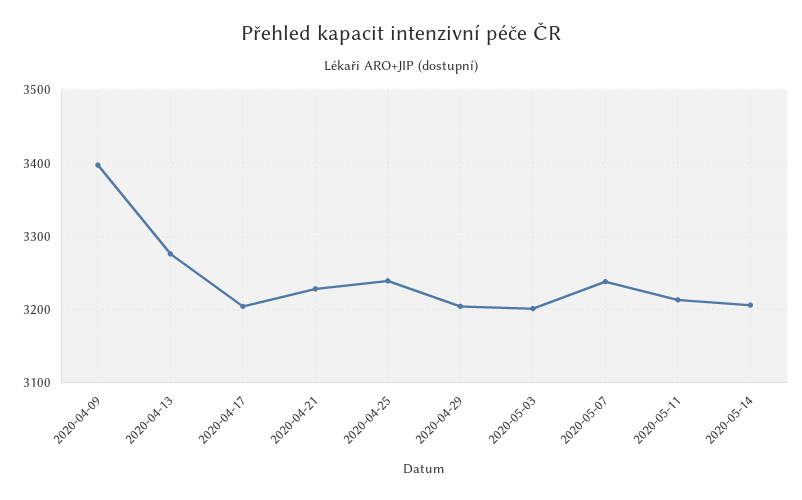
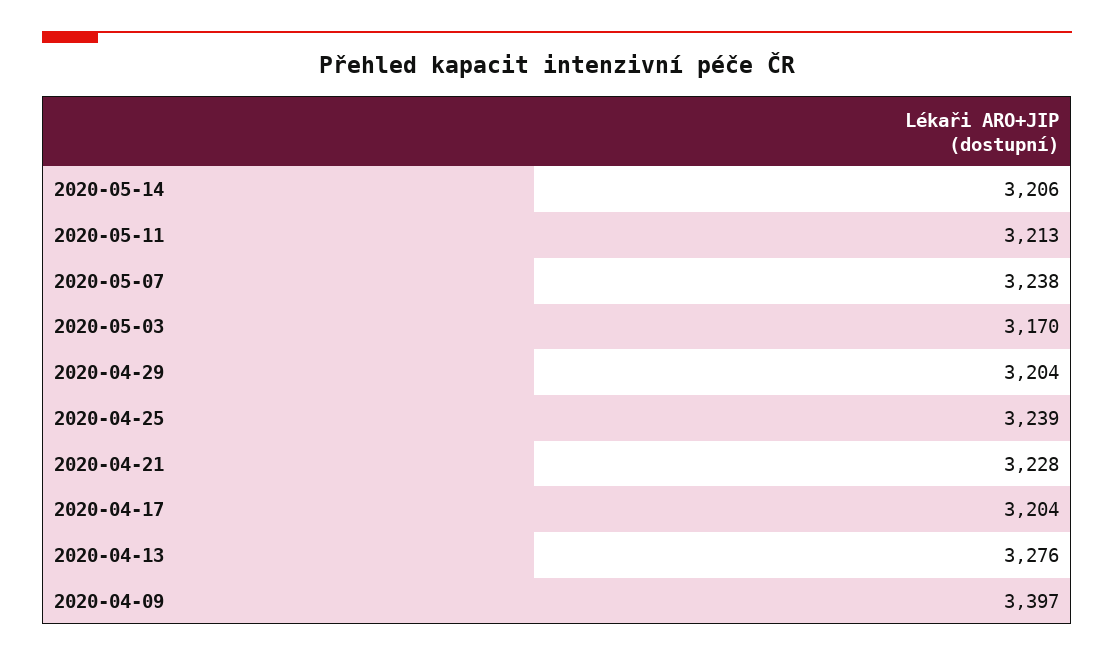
  {
    "2020-04-09": 3397,
    "2020-04-13": 3276,
    "2020-04-17": 3204,
    "2020-04-21": 3228,
    "2020-04-25": 3239,
    "2020-04-29": 3204,
-   "2020-05-03": 3200,
+   "2020-05-03": 3170,
    "2020-05-07": 3238,
    "2020-05-11": 3213,
    "2020-05-14": 3206
  }

